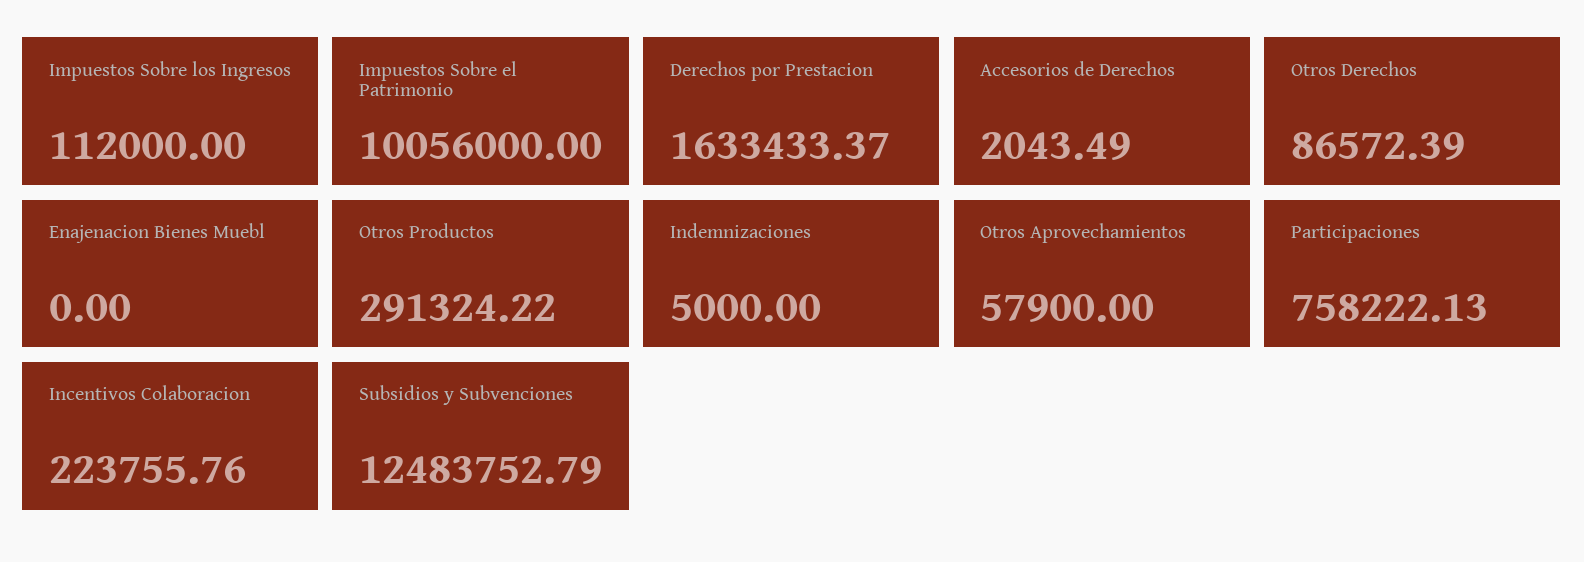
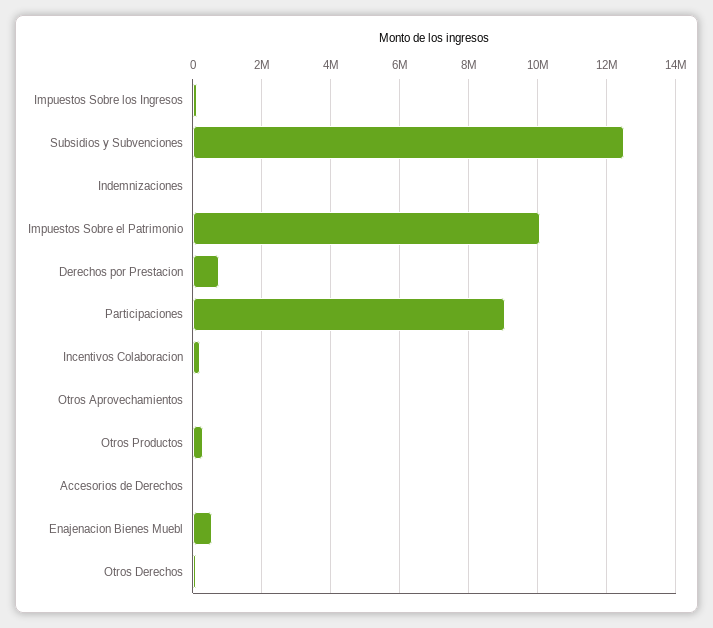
  {
    "Impuestos Sobre los Ingresos": 112000,
    "Impuestos Sobre el Patrimonio": 10056000,
-   "Derechos por Prestacion": 1633433.37,
+   "Derechos por Prestacion": 800000,
    "Accesorios de Derechos": 2043.49,
    "Otros Derechos": 86572.39,
-   "Enajenacion Bienes Muebl": 0,
+   "Enajenacion Bienes Muebl": 600000,
    "Otros Productos": 291324.22,
    "Indemnizaciones": 5000,
    "Otros Aprovechamientos": 57900,
-   "Participaciones": 758222.13,
+   "Participaciones": 9000000,
    "Incentivos Colaboracion": 223755.76,
    "Subsidios y Subvenciones": 12483752.79
  }

